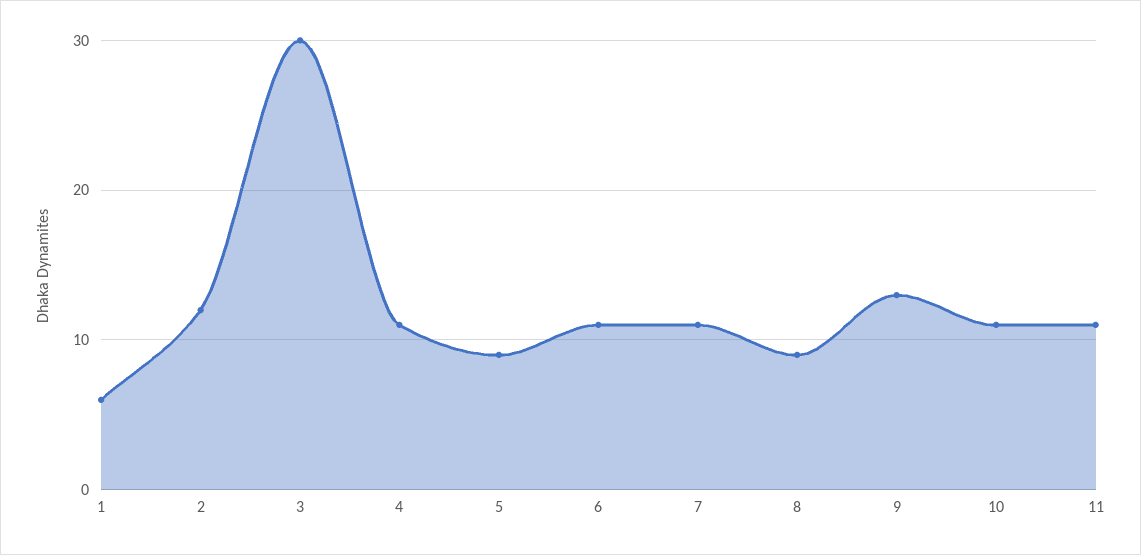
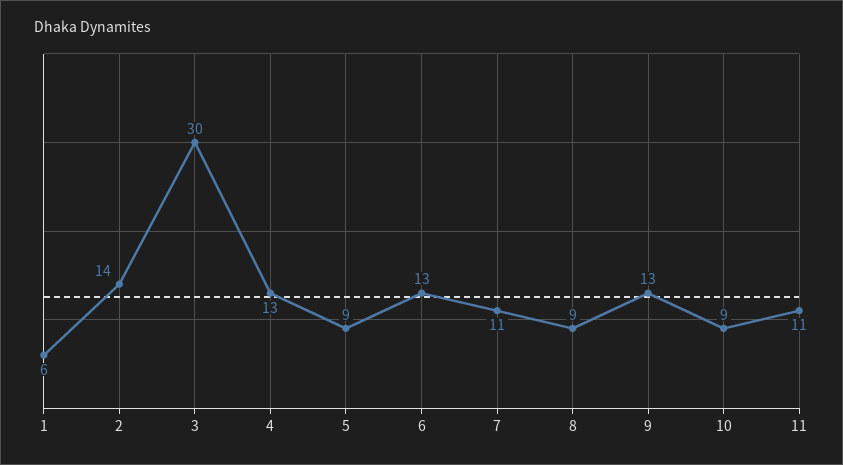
  {
    "1": 6,
-   "2": 12,
+   "2": 14,
    "3": 30,
-   "4": 11,
+   "4": 13,
    "5": 9,
-   "6": 11,
+   "6": 13,
    "7": 11,
    "8": 9,
    "9": 13,
-   "10": 11,
+   "10": 9,
    "11": 11
  }

